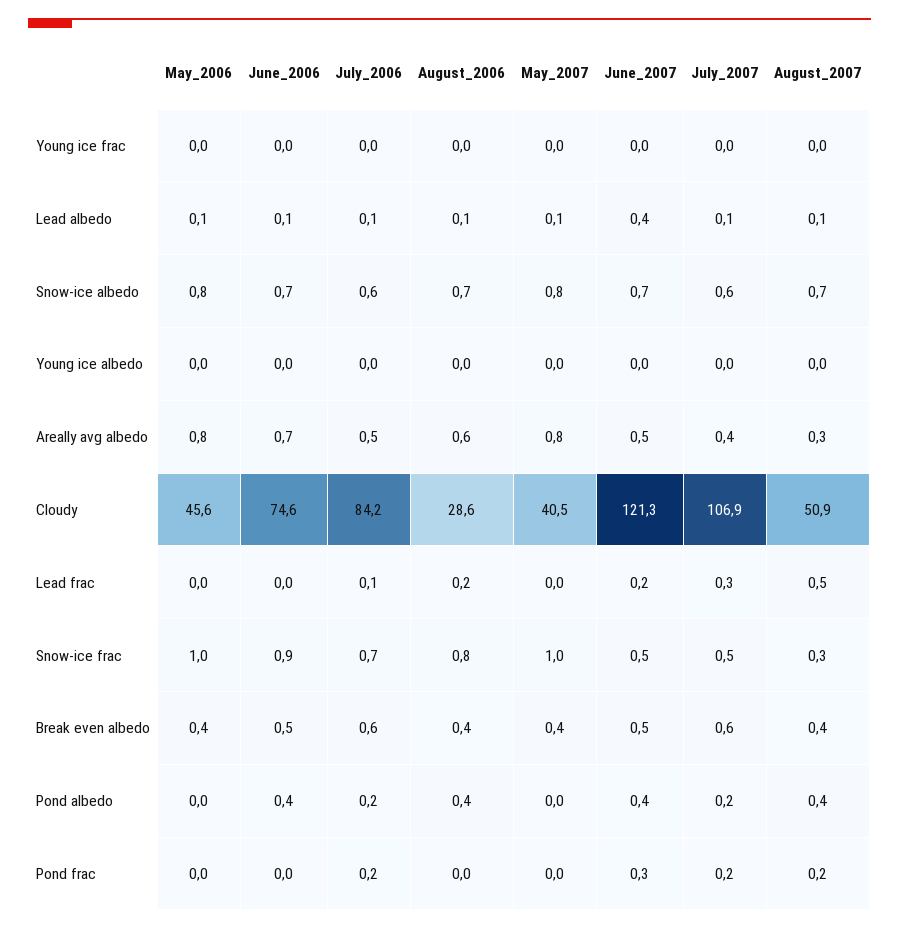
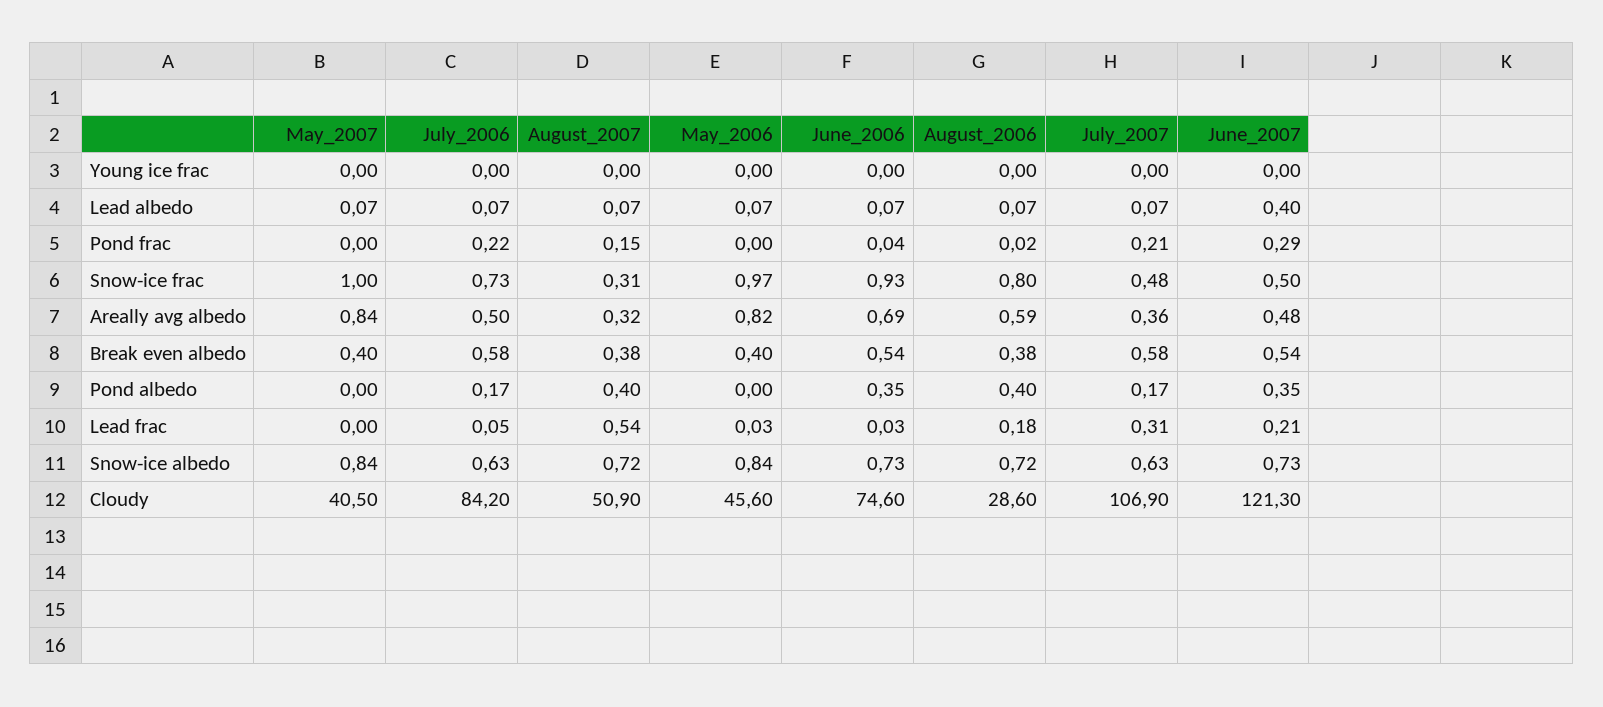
  {
    "May_2006": {
      "Young ice frac": 0,
      "Lead albedo": 0.07,
      "Snow-ice albedo": 0.84,
-     "Young ice albedo": 0,
      "Areally avg albedo": 0.82,
      "Cloudy": 45.6,
      "Lead frac": 0.03,
      "Snow-ice frac": 0.97,
      "Break even albedo": 0.4,
      "Pond albedo": 0,
      "Pond frac": 0
    },
    "June_2006": {
      "Young ice frac": 0,
      "Lead albedo": 0.07,
      "Snow-ice albedo": 0.73,
-     "Young ice albedo": 0,
      "Areally avg albedo": 0.69,
      "Cloudy": 74.6,
      "Lead frac": 0.03,
      "Snow-ice frac": 0.93,
      "Break even albedo": 0.54,
      "Pond albedo": 0.35,
      "Pond frac": 0.04
    },
    "July_2006": {
      "Young ice frac": 0,
      "Lead albedo": 0.07,
      "Snow-ice albedo": 0.63,
-     "Young ice albedo": 0,
      "Areally avg albedo": 0.5,
      "Cloudy": 84.2,
      "Lead frac": 0.05,
      "Snow-ice frac": 0.73,
      "Break even albedo": 0.58,
      "Pond albedo": 0.17,
      "Pond frac": 0.22
    },
    "August_2006": {
      "Young ice frac": 0,
      "Lead albedo": 0.07,
      "Snow-ice albedo": 0.72,
-     "Young ice albedo": 0,
      "Areally avg albedo": 0.59,
      "Cloudy": 28.6,
      "Lead frac": 0.18,
      "Snow-ice frac": 0.8,
      "Break even albedo": 0.38,
      "Pond albedo": 0.4,
      "Pond frac": 0.02
    },
    "May_2007": {
      "Young ice frac": 0,
      "Lead albedo": 0.07,
      "Snow-ice albedo": 0.84,
-     "Young ice albedo": 0,
      "Areally avg albedo": 0.84,
      "Cloudy": 40.5,
      "Lead frac": 0,
      "Snow-ice frac": 1,
      "Break even albedo": 0.4,
      "Pond albedo": 0,
      "Pond frac": 0
    },
    "June_2007": {
      "Young ice frac": 0,
      "Lead albedo": 0.4,
      "Snow-ice albedo": 0.73,
-     "Young ice albedo": 0,
      "Areally avg albedo": 0.48,
      "Cloudy": 121.3,
      "Lead frac": 0.21,
      "Snow-ice frac": 0.5,
      "Break even albedo": 0.54,
      "Pond albedo": 0.35,
      "Pond frac": 0.29
    },
    "July_2007": {
      "Young ice frac": 0,
      "Lead albedo": 0.07,
      "Snow-ice albedo": 0.63,
-     "Young ice albedo": 0,
      "Areally avg albedo": 0.36,
      "Cloudy": 106.9,
      "Lead frac": 0.31,
      "Snow-ice frac": 0.48,
      "Break even albedo": 0.58,
      "Pond albedo": 0.17,
      "Pond frac": 0.21
    },
    "August_2007": {
      "Young ice frac": 0,
      "Lead albedo": 0.07,
      "Snow-ice albedo": 0.72,
-     "Young ice albedo": 0,
      "Areally avg albedo": 0.32,
      "Cloudy": 50.9,
      "Lead frac": 0.54,
      "Snow-ice frac": 0.31,
      "Break even albedo": 0.38,
      "Pond albedo": 0.4,
      "Pond frac": 0.15
    }
  }

